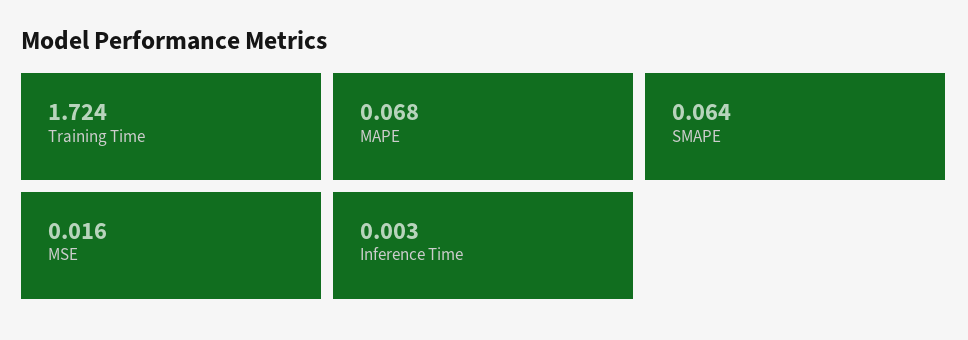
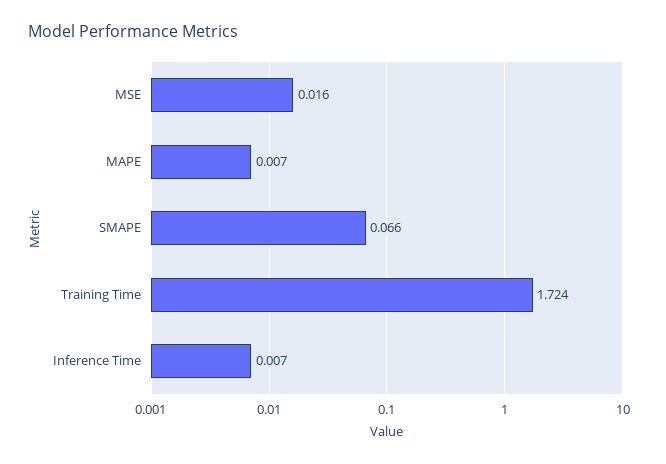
  {
    "Training Time": 1.724,
-   "MAPE": 0.068,
+   "MAPE": 0.007,
-   "SMAPE": 0.064,
+   "SMAPE": 0.066,
    "MSE": 0.016,
-   "Inference Time": 0.003
+   "Inference Time": 0.007
  }

